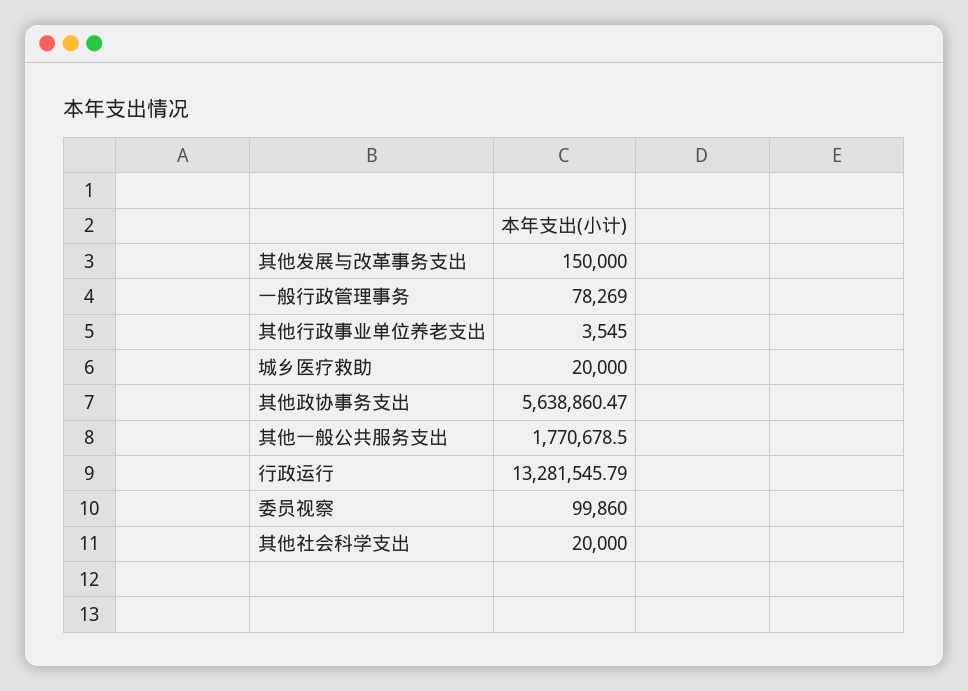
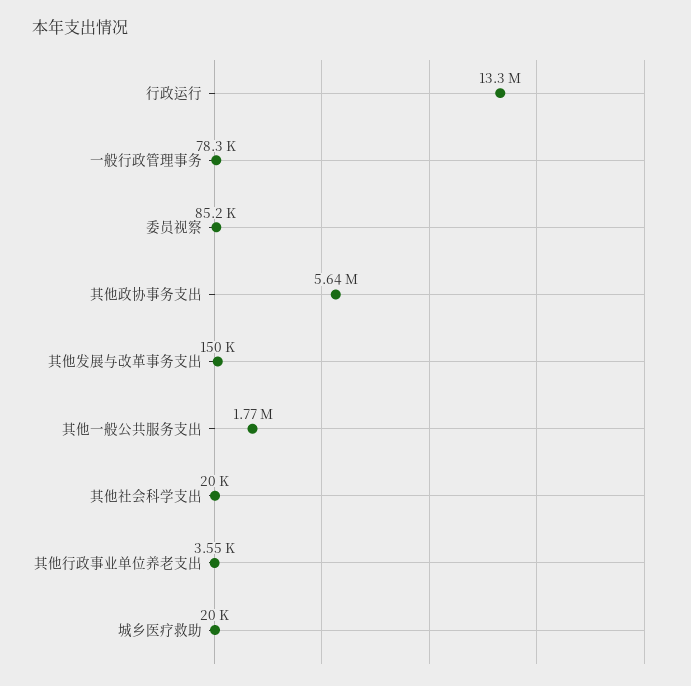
  {
    "其他发展与改革事务支出": 150000,
    "一般行政管理事务": 78269,
    "其他行政事业单位养老支出": 3545,
    "城乡医疗救助": 20000,
    "其他政协事务支出": 5638860.47,
    "其他一般公共服务支出": 1770678.5,
    "行政运行": 13281545.79,
-   "委员视察": 99860,
+   "委员视察": 85200,
    "其他社会科学支出": 20000
  }

